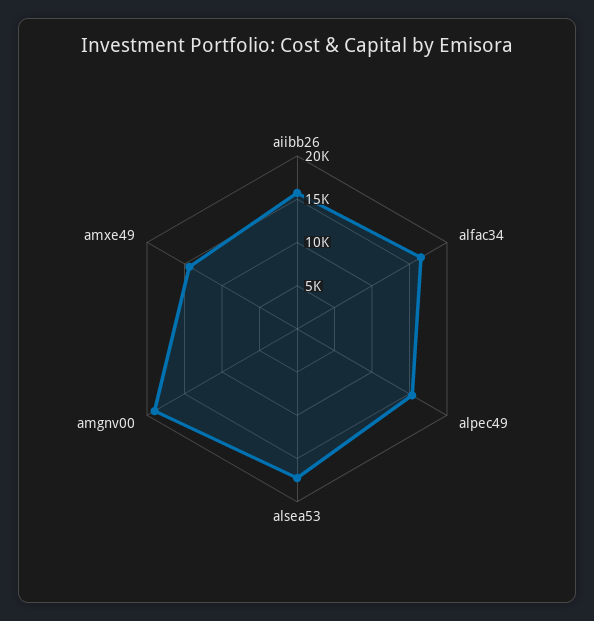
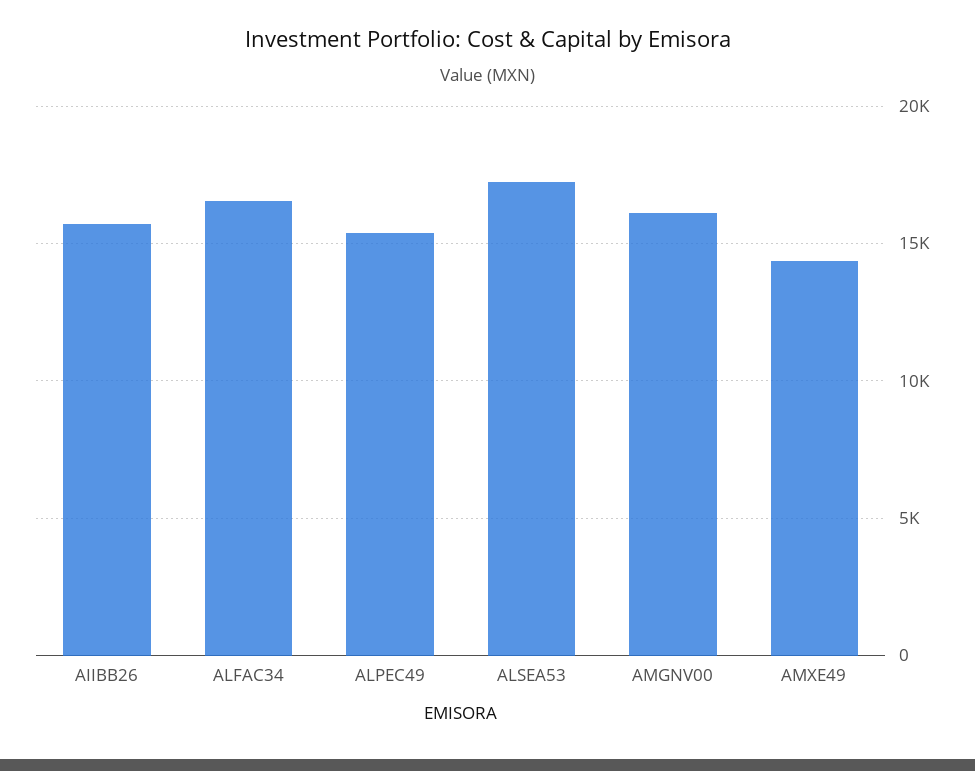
  {
    "aiibb26": 15500,
    "alfac34": 16500,
    "alpec49": 15500,
    "alsea53": 17000,
-   "amgnv00": 19000,
+   "amgnv00": 16000,
    "amxe49": 14500
  }

